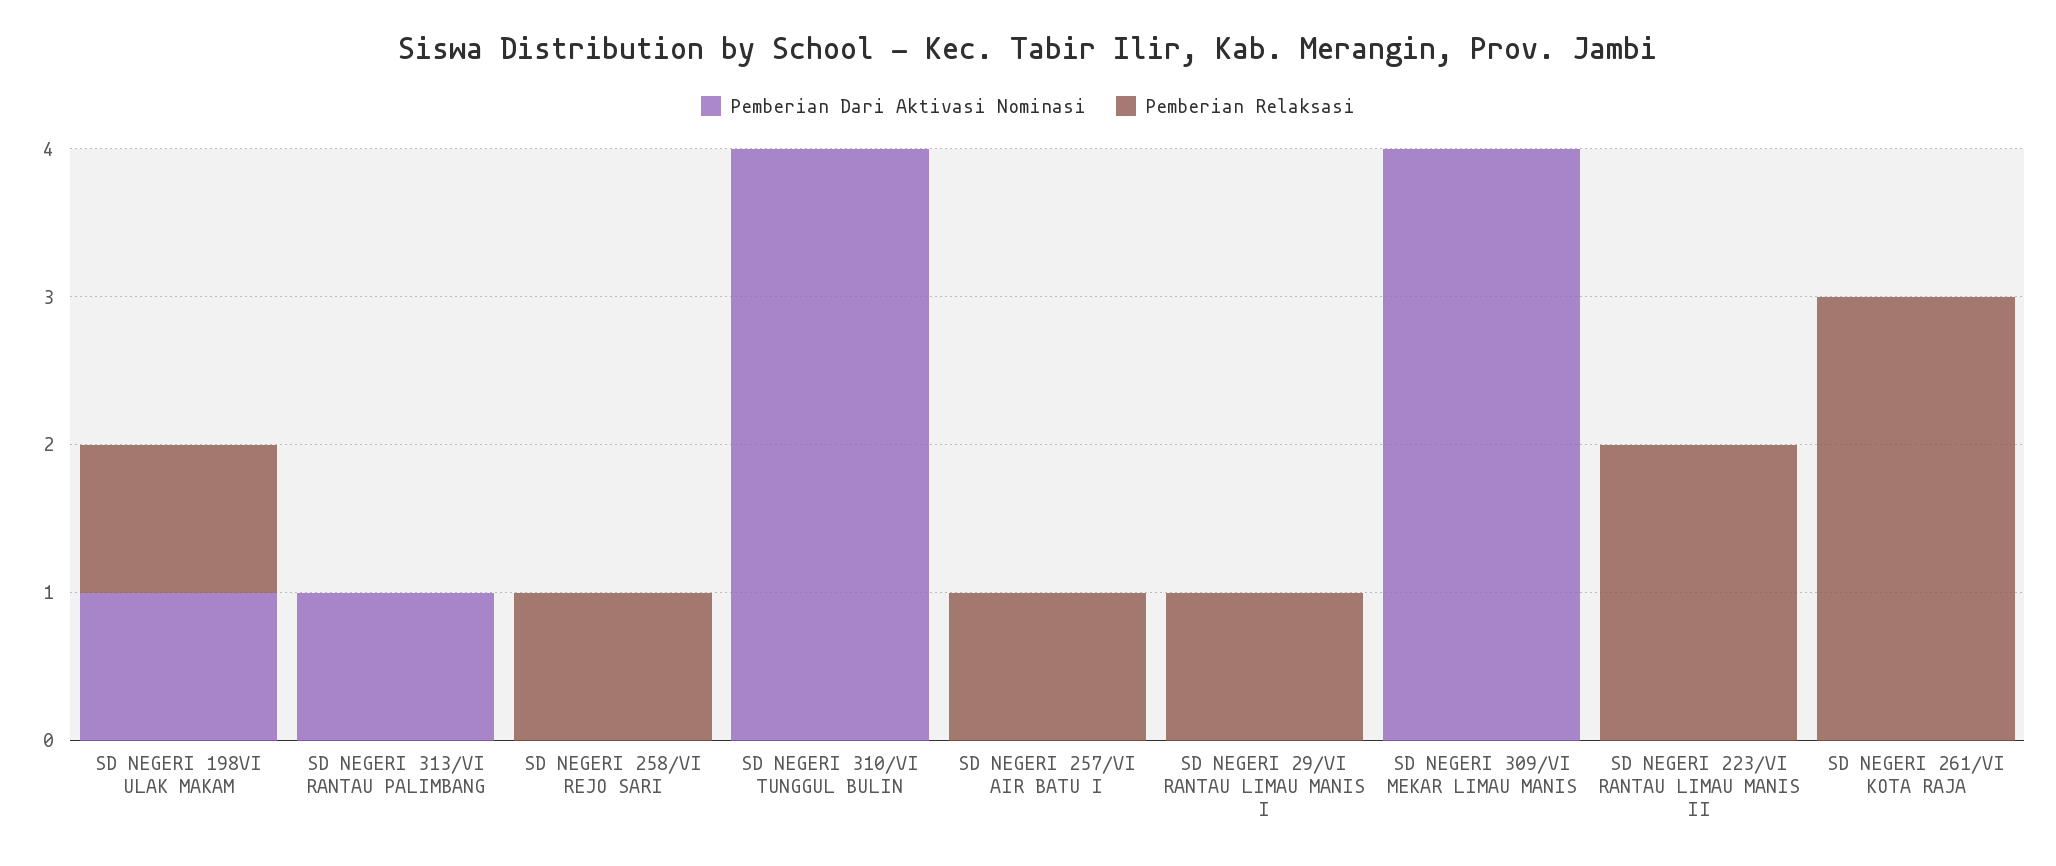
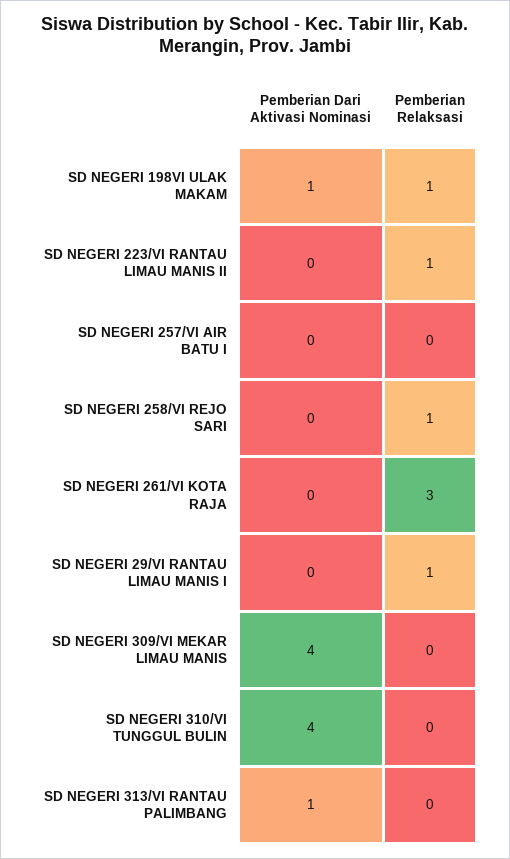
  {
    "Pemberian Dari Aktivasi Nominasi": {
      "SD NEGERI 198VI ULAK MAKAM": 1,
      "SD NEGERI 313/VI RANTAU PALIMBANG": 1,
      "SD NEGERI 258/VI REJO SARI": 0,
      "SD NEGERI 310/VI TUNGGUL BULIN": 4,
      "SD NEGERI 257/VI AIR BATU I": 0,
      "SD NEGERI 29/VI RANTAU LIMAU MANIS I": 0,
      "SD NEGERI 309/VI MEKAR LIMAU MANIS": 4,
      "SD NEGERI 223/VI RANTAU LIMAU MANIS II": 0,
      "SD NEGERI 261/VI KOTA RAJA": 0
    },
    "Pemberian Relaksasi": {
      "SD NEGERI 198VI ULAK MAKAM": 1,
      "SD NEGERI 313/VI RANTAU PALIMBANG": 0,
      "SD NEGERI 258/VI REJO SARI": 1,
      "SD NEGERI 310/VI TUNGGUL BULIN": 0,
-     "SD NEGERI 257/VI AIR BATU I": 1,
+     "SD NEGERI 257/VI AIR BATU I": 0,
      "SD NEGERI 29/VI RANTAU LIMAU MANIS I": 1,
      "SD NEGERI 309/VI MEKAR LIMAU MANIS": 0,
-     "SD NEGERI 223/VI RANTAU LIMAU MANIS II": 2,
+     "SD NEGERI 223/VI RANTAU LIMAU MANIS II": 1,
      "SD NEGERI 261/VI KOTA RAJA": 3
    }
  }

